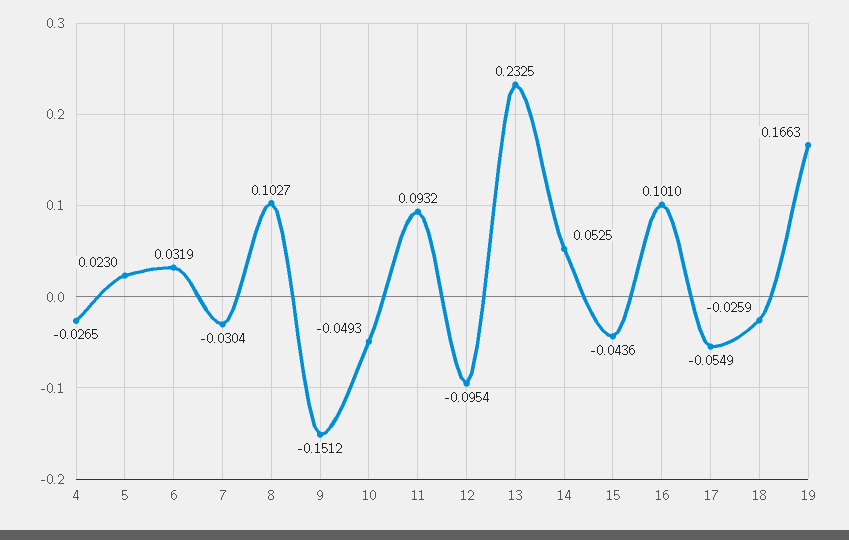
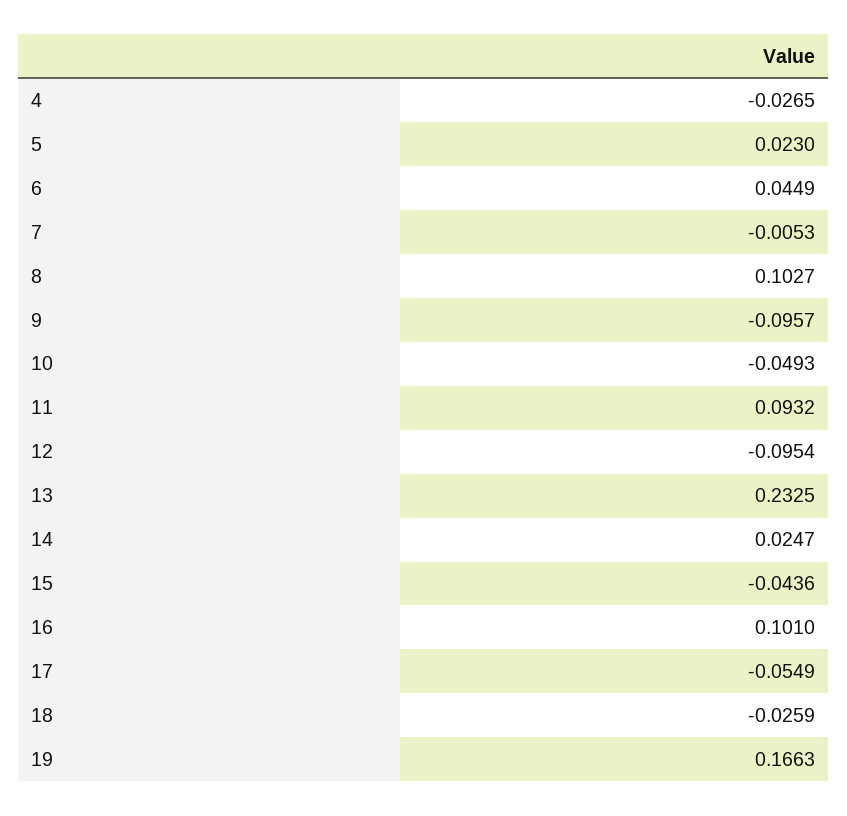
  {
    "4": -0.0265,
    "5": 0.023,
-   "6": 0.0319,
+   "6": 0.0449,
-   "7": -0.0304,
+   "7": -0.0053,
    "8": 0.1027,
-   "9": -0.1512,
+   "9": -0.0957,
    "10": -0.0493,
    "11": 0.0932,
    "12": -0.0954,
    "13": 0.2325,
-   "14": 0.0525,
+   "14": 0.0247,
    "15": -0.0436,
    "16": 0.101,
    "17": -0.0549,
    "18": -0.0259,
    "19": 0.1663
  }

